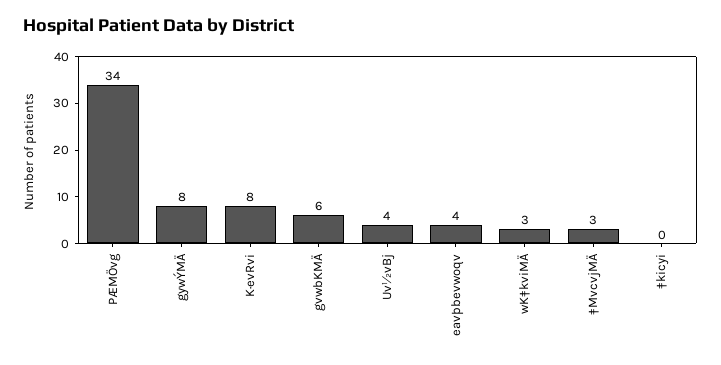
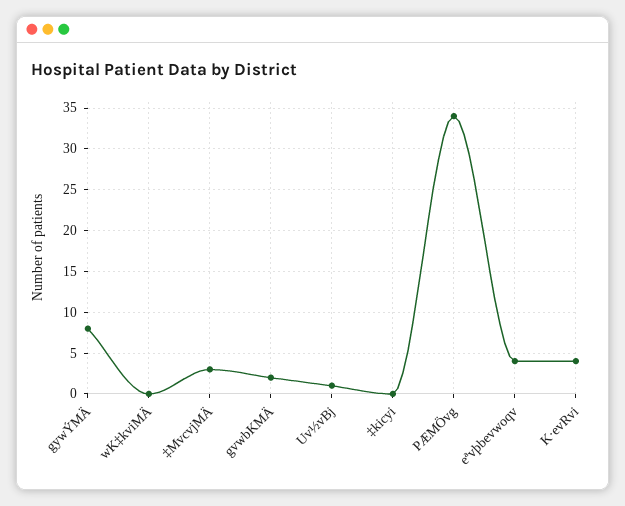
  {
    "PÆMÖvg": 34,
    "gywÝMÄ": 8,
-   "K·evRvi": 8,
+   "K·evRvi": 4,
-   "gvwbKMÄ": 6,
+   "gvwbKMÄ": 2,
-   "Uv½vBj": 4,
+   "Uv½vBj": 1,
    "eªvþbevwoqv": 4,
-   "wK‡kviMÄ": 3,
+   "wK‡kviMÄ": 0,
    "‡MvcvjMÄ": 3,
    "‡kicyi": 0
  }

